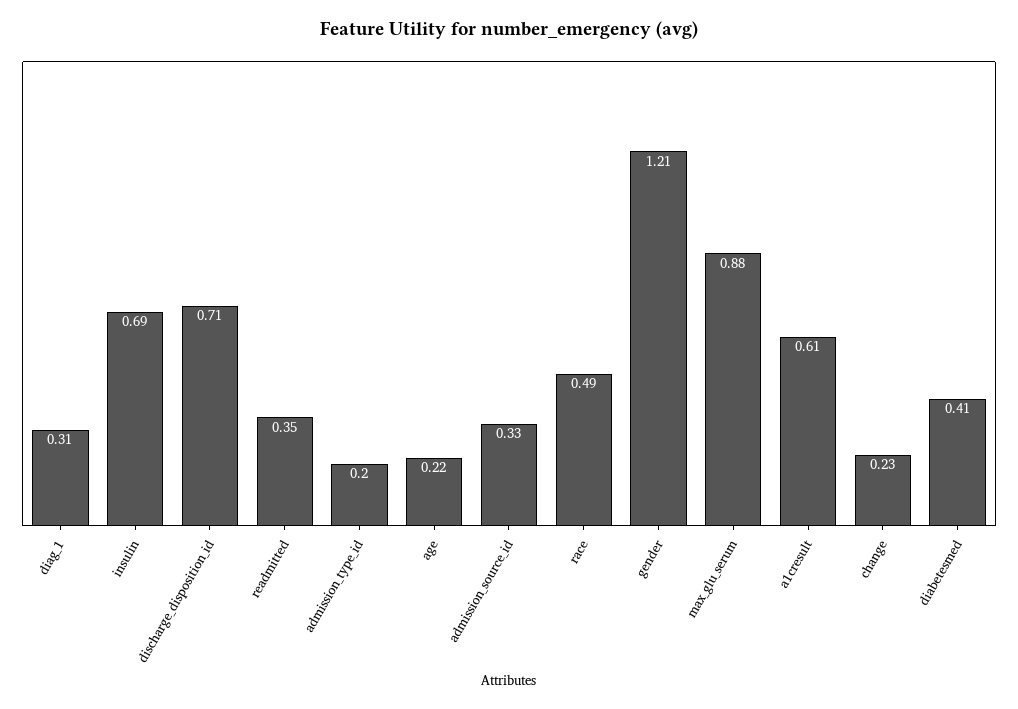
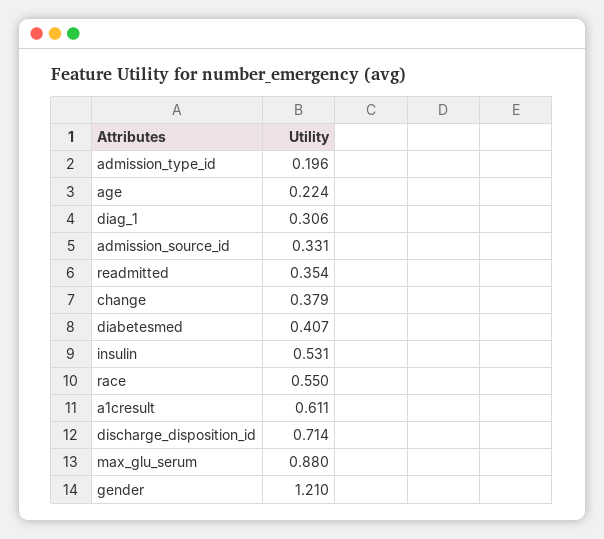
  {
    "diag_1": 0.306,
-   "insulin": 0.69,
+   "insulin": 0.531,
    "discharge_disposition_id": 0.714,
    "readmitted": 0.354,
    "admission_type_id": 0.196,
    "age": 0.224,
    "admission_source_id": 0.331,
-   "race": 0.49,
+   "race": 0.55,
    "gender": 1.21,
    "max_glu_serum": 0.88,
    "a1cresult": 0.611,
-   "change": 0.23,
+   "change": 0.379,
    "diabetesmed": 0.407
  }

